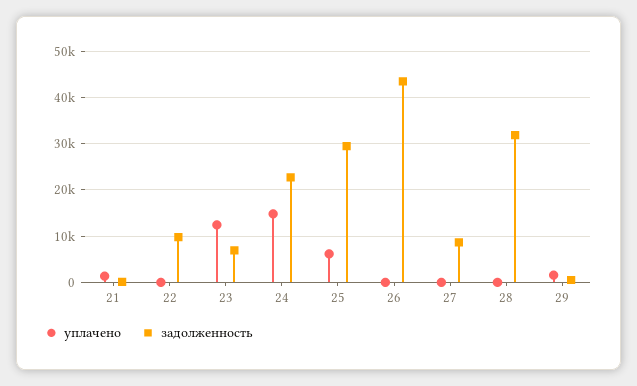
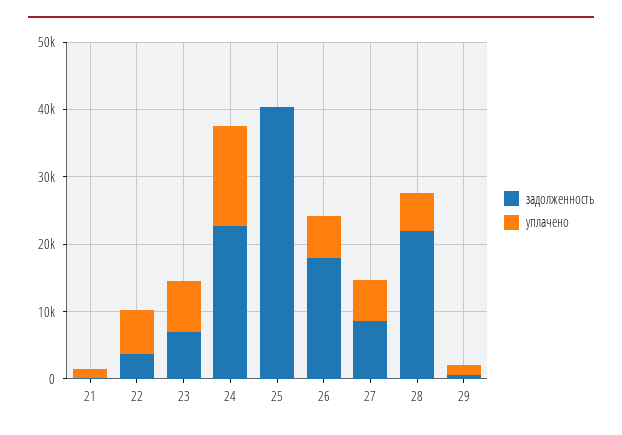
  {
    "уплачено": {
      "21": 2000,
-     "22": 0,
+     "22": 6000,
-     "23": 12000,
+     "23": 8000,
      "24": 14000,
-     "25": 6000,
+     "25": 0,
-     "26": 0,
+     "26": 6000,
-     "27": 0,
+     "27": 6000,
-     "28": 0,
+     "28": 6000,
      "29": 2000
    },
    "задолженность": {
      "21": 0,
-     "22": 10000,
+     "22": 4000,
      "23": 6000,
      "24": 22000,
-     "25": 30000,
+     "25": 40000,
-     "26": 44000,
+     "26": 18000,
      "27": 8000,
-     "28": 32000,
+     "28": 22000,
      "29": 0
    }
  }

